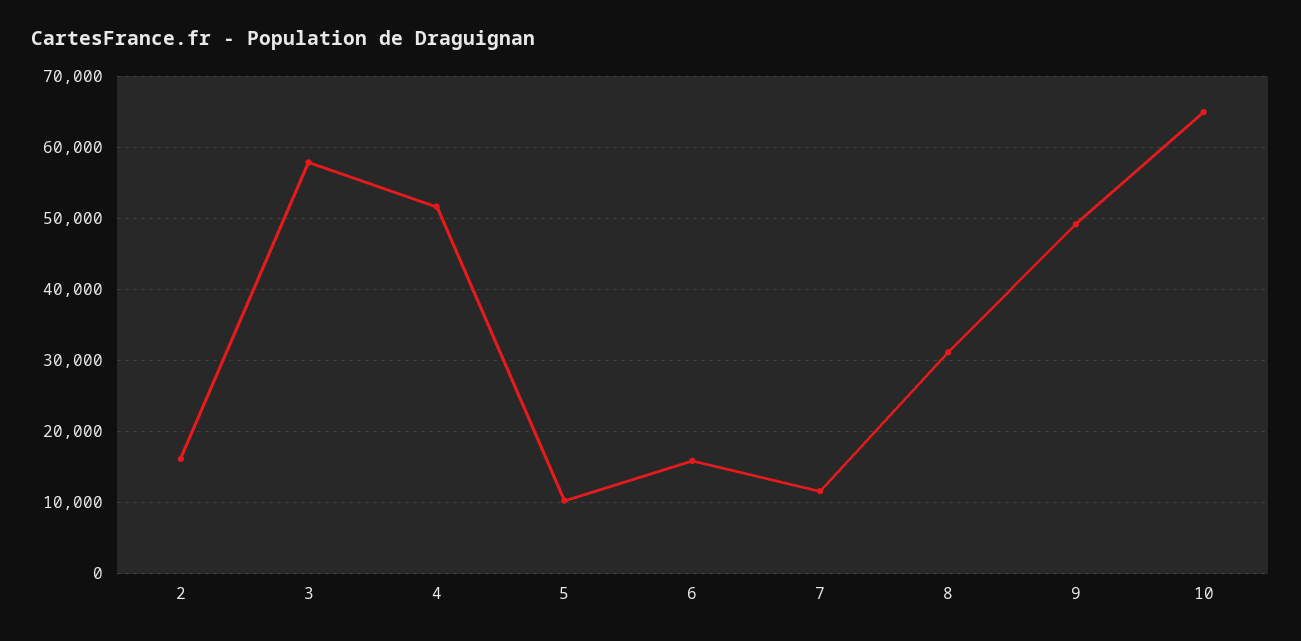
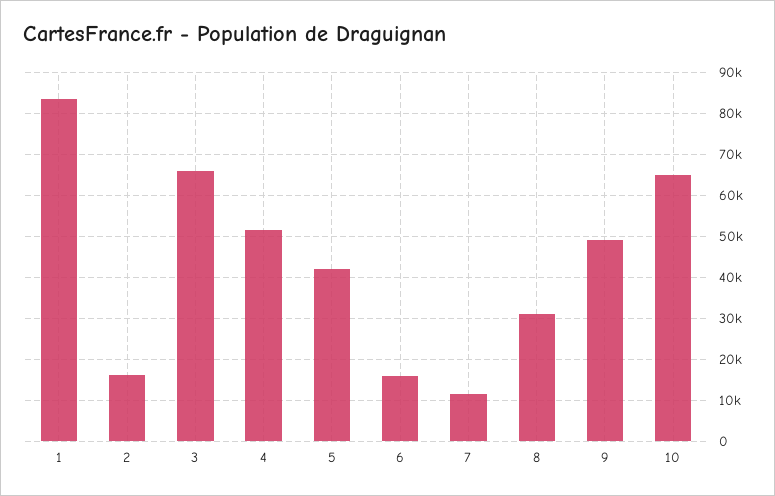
  {
    "2": 16000,
-   "3": 58000,
+   "3": 66000,
    "4": 52000,
-   "5": 10000,
+   "5": 42000,
    "6": 16000,
    "7": 12000,
    "8": 31000,
    "9": 49000,
-   "10": 65000
+   "10": 65000,
+   "1": 84000
  }

